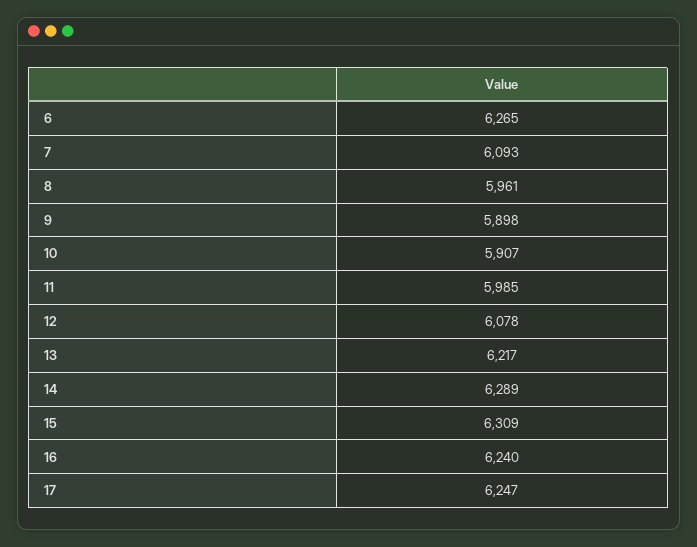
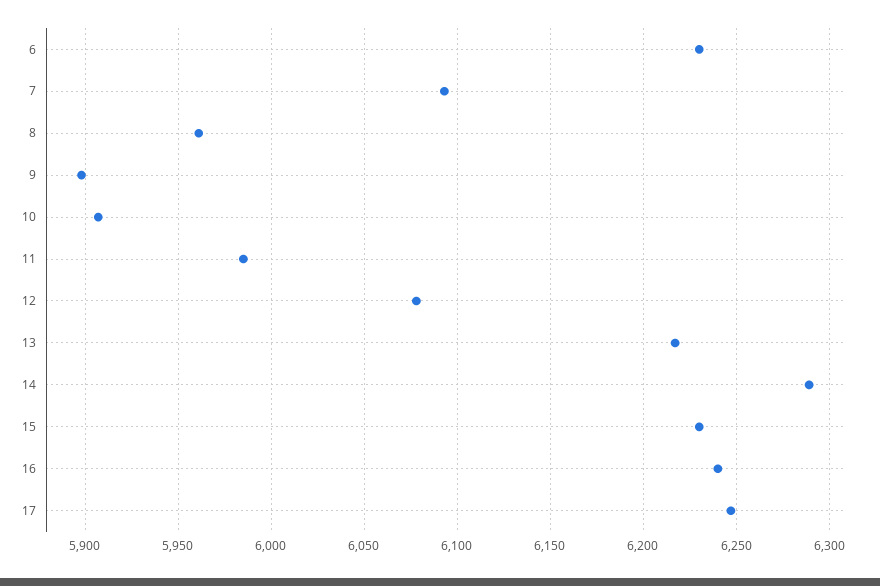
  {
-   "6": 6265,
+   "6": 6230,
    "7": 6093,
    "8": 5961,
    "9": 5898,
    "10": 5907,
    "11": 5985,
    "12": 6078,
    "13": 6217,
    "14": 6289,
-   "15": 6309,
+   "15": 6230,
    "16": 6240,
    "17": 6247
  }

